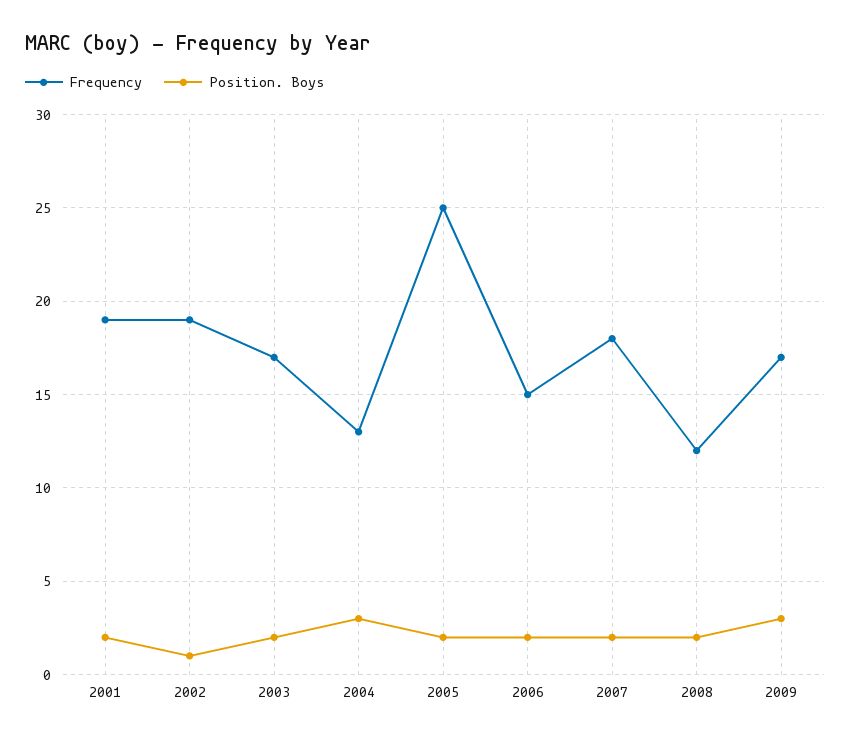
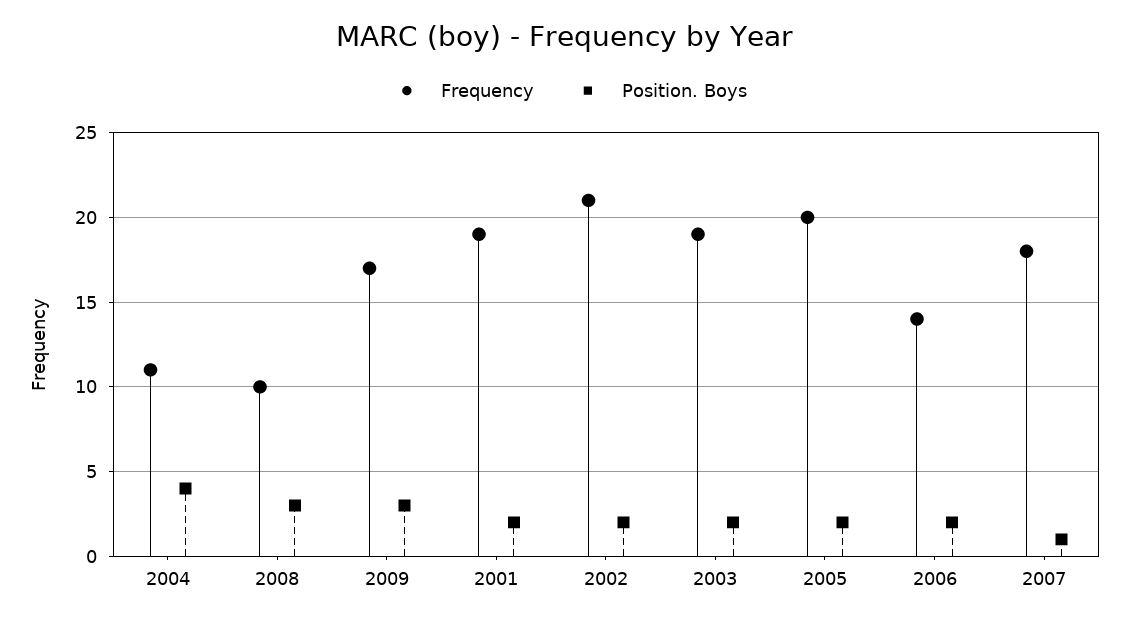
  {
    "Frequency": {
      "2001": 19,
-     "2002": 19,
+     "2002": 21,
-     "2003": 17,
+     "2003": 19,
-     "2004": 13,
+     "2004": 11,
-     "2005": 25,
+     "2005": 20,
-     "2006": 15,
+     "2006": 14,
      "2007": 18,
-     "2008": 12,
+     "2008": 10,
      "2009": 17
    },
    "Position. Boys": {
      "2001": 2,
-     "2002": 1,
+     "2002": 2,
      "2003": 2,
-     "2004": 3,
+     "2004": 4,
      "2005": 2,
      "2006": 2,
-     "2007": 2,
+     "2007": 1,
-     "2008": 2,
+     "2008": 3,
      "2009": 3
    }
  }

